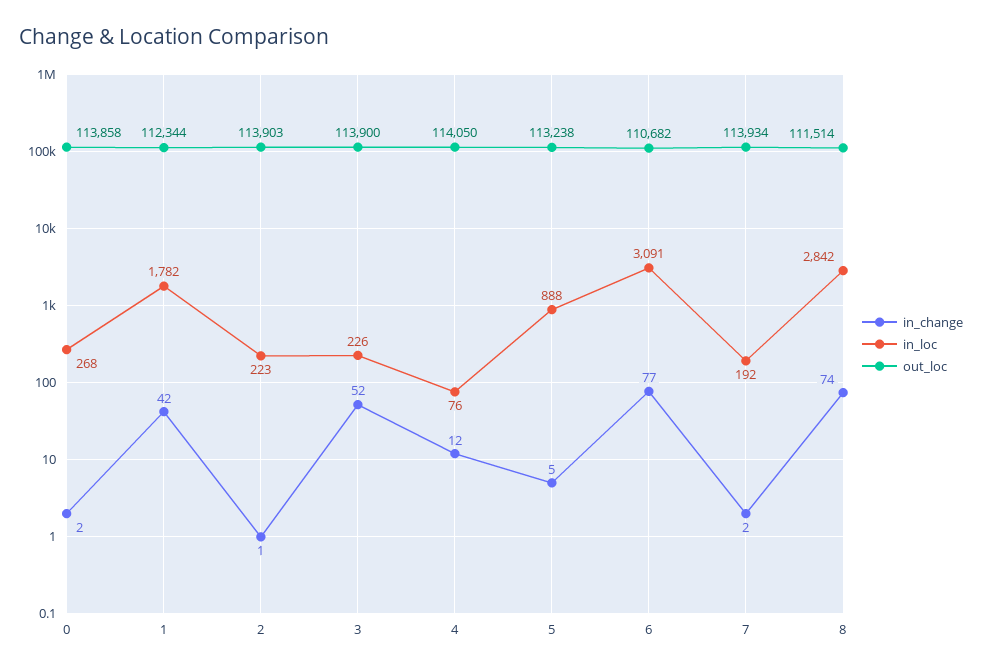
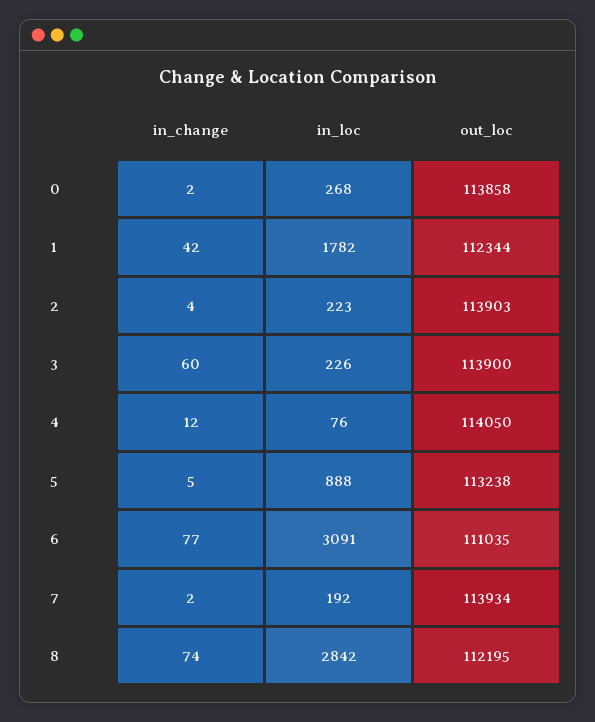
  {
    "in_change": {
      "0": 2,
      "1": 42,
-     "2": 1,
+     "2": 4,
-     "3": 52,
+     "3": 60,
      "4": 12,
      "5": 5,
      "6": 77,
      "7": 2,
      "8": 74
    },
    "in_loc": {
      "0": 268,
      "1": 1782,
      "2": 223,
      "3": 226,
      "4": 76,
      "5": 888,
      "6": 3091,
      "7": 192,
      "8": 2842
    },
    "out_loc": {
      "0": 113858,
      "1": 112344,
      "2": 113903,
      "3": 113900,
      "4": 114050,
      "5": 113238,
-     "6": 110682,
+     "6": 111035,
      "7": 113934,
-     "8": 111514
+     "8": 112195
    }
  }

